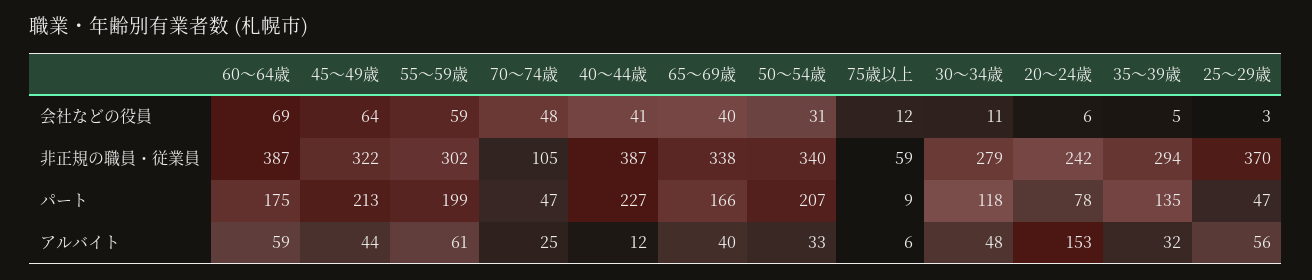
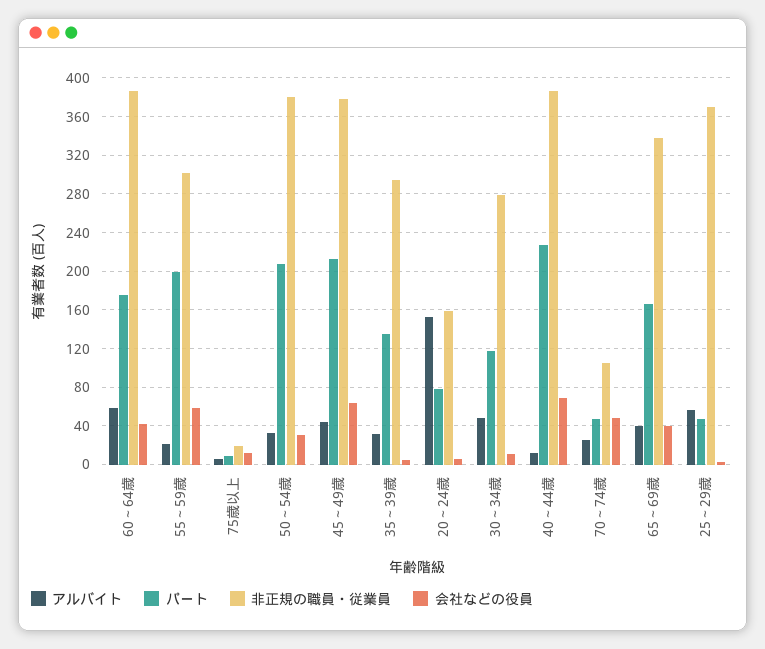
  {
    "会社などの役員": {
-     "60～64歳": 69,
+     "60～64歳": 40,
      "45～49歳": 64,
      "55～59歳": 59,
      "70～74歳": 48,
-     "40～44歳": 41,
+     "40～44歳": 70,
      "65～69歳": 40,
      "50～54歳": 31,
      "75歳以上": 12,
      "30～34歳": 11,
      "20～24歳": 6,
      "35～39歳": 5,
      "25～29歳": 3
    },
    "非正規の職員・従業員": {
      "60～64歳": 387,
-     "45～49歳": 322,
+     "45～49歳": 380,
      "55～59歳": 302,
      "70～74歳": 105,
      "40～44歳": 387,
      "65～69歳": 338,
-     "50～54歳": 340,
+     "50～54歳": 380,
-     "75歳以上": 59,
+     "75歳以上": 20,
      "30～34歳": 279,
-     "20～24歳": 242,
+     "20～24歳": 160,
      "35～39歳": 294,
      "25～29歳": 370
    },
    "パート": {
      "60～64歳": 175,
      "45～49歳": 213,
      "55～59歳": 199,
      "70～74歳": 47,
      "40～44歳": 227,
      "65～69歳": 166,
      "50～54歳": 207,
      "75歳以上": 9,
      "30～34歳": 118,
      "20～24歳": 78,
      "35～39歳": 135,
      "25～29歳": 47
    },
    "アルバイト": {
      "60～64歳": 59,
      "45～49歳": 44,
-     "55～59歳": 61,
+     "55～59歳": 20,
      "70～74歳": 25,
      "40～44歳": 12,
      "65～69歳": 40,
      "50～54歳": 33,
      "75歳以上": 6,
      "30～34歳": 48,
      "20～24歳": 153,
      "35～39歳": 32,
      "25～29歳": 56
    }
  }

